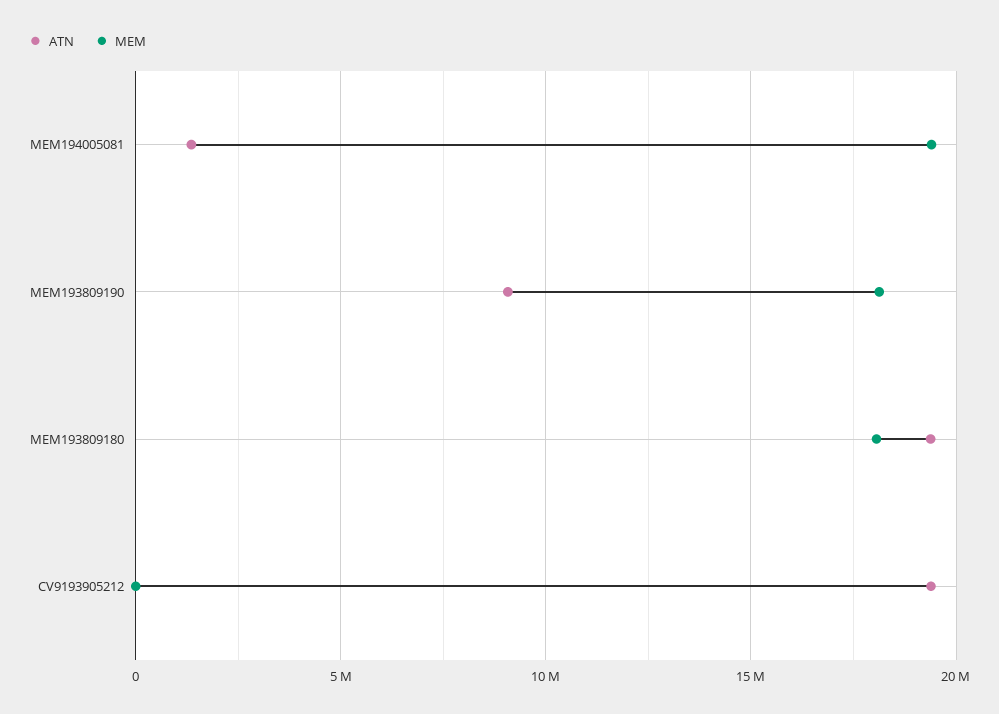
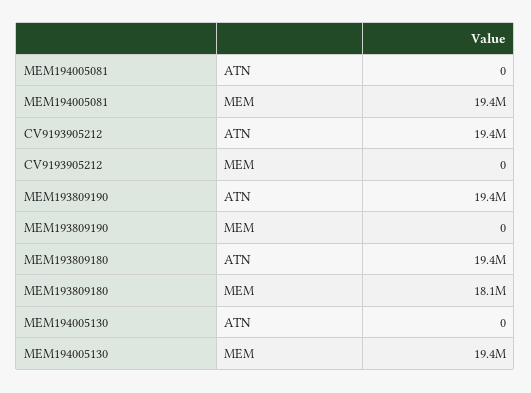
  {
    "ATN": {
-     "MEM194005081": 1500000,
+     "MEM194005081": 0,
-     "MEM193809190": 9000000,
+     "MEM193809190": 19400000,
      "MEM193809180": 19400000,
-     "CV9193905212": 19400000
+     "CV9193905212": 19400000,
+     "MEM194005130": 0
    },
    "MEM": {
      "MEM194005081": 19400000,
-     "MEM193809190": 18000000,
+     "MEM193809190": 0,
      "MEM193809180": 18100000,
-     "CV9193905212": 0
+     "CV9193905212": 0,
+     "MEM194005130": 19400000
    }
  }

